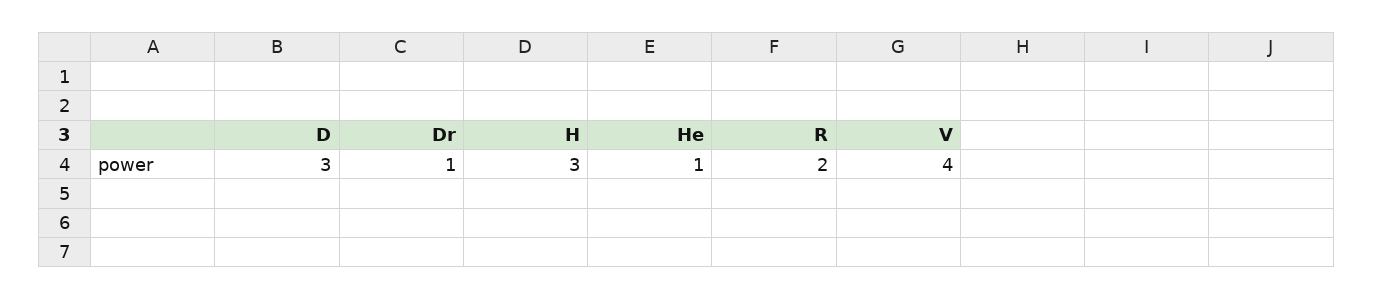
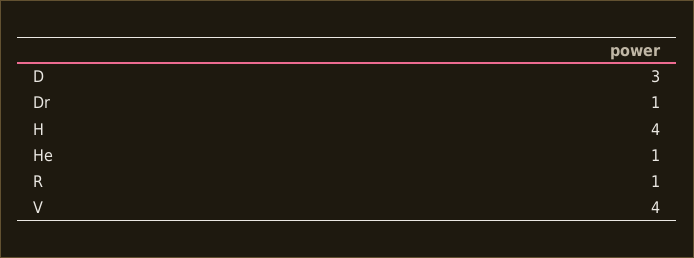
  {
    "D": 3,
    "Dr": 1,
-   "H": 3,
+   "H": 4,
    "He": 1,
-   "R": 2,
+   "R": 1,
    "V": 4
  }

